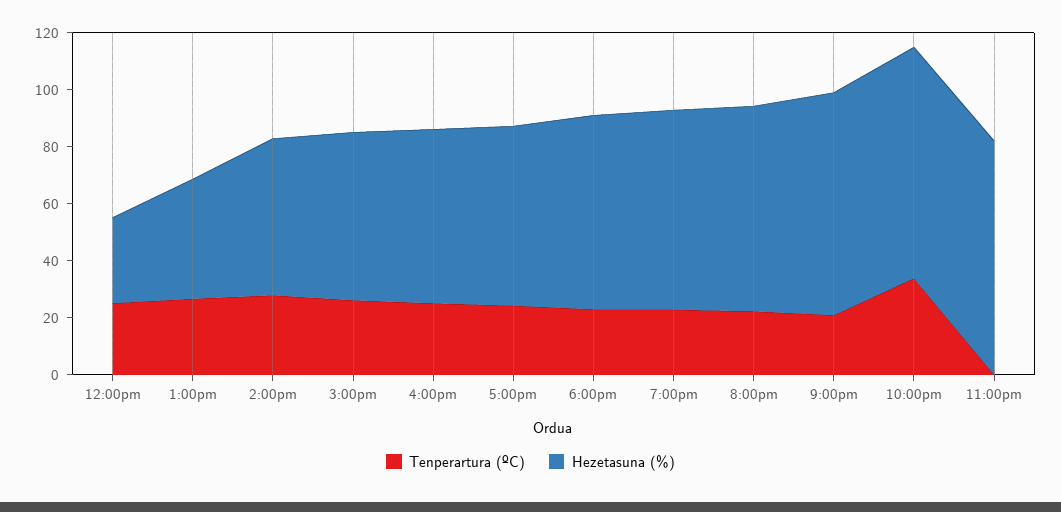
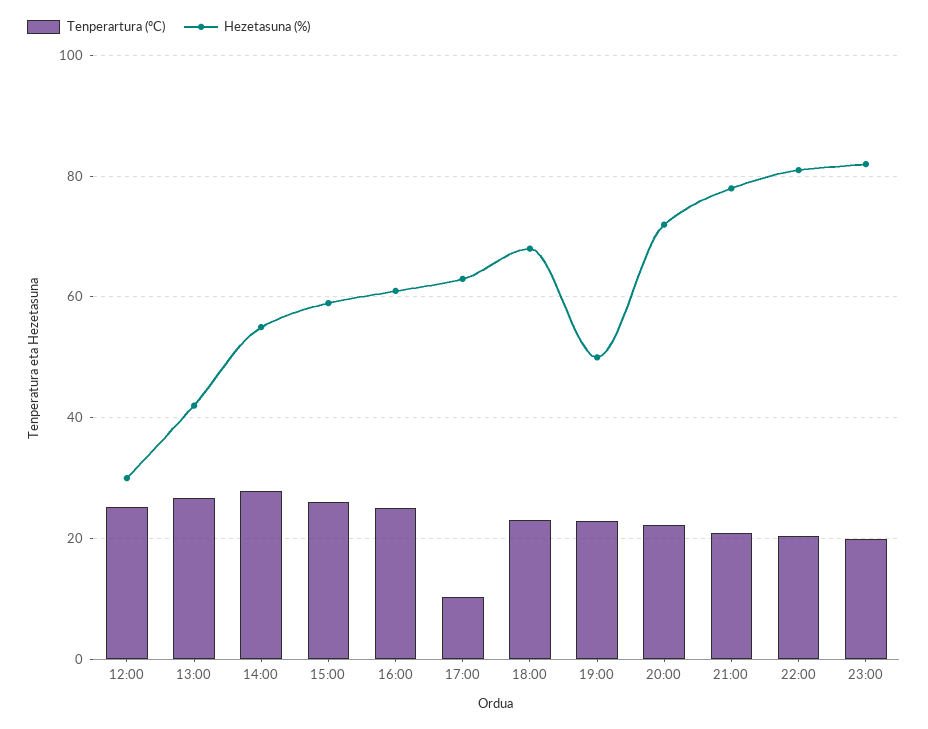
  {
    "Tenperartura (ºC)": {
      "12:00pm": 26,
      "1:00pm": 26,
      "2:00pm": 28,
      "3:00pm": 26,
      "4:00pm": 26,
-     "5:00pm": 25,
+     "5:00pm": 10,
      "6:00pm": 24,
      "7:00pm": 22,
      "8:00pm": 22,
      "9:00pm": 22,
-     "10:00pm": 35,
+     "10:00pm": 20,
-     "11:00pm": 0
+     "11:00pm": 20
    },
    "Hezetasuna (%)": {
      "12:00pm": 30,
      "1:00pm": 42,
      "2:00pm": 56,
      "3:00pm": 60,
      "4:00pm": 62,
      "5:00pm": 64,
      "6:00pm": 68,
-     "7:00pm": 70,
+     "7:00pm": 50,
      "8:00pm": 72,
      "9:00pm": 78,
      "10:00pm": 82,
      "11:00pm": 82
    }
  }

